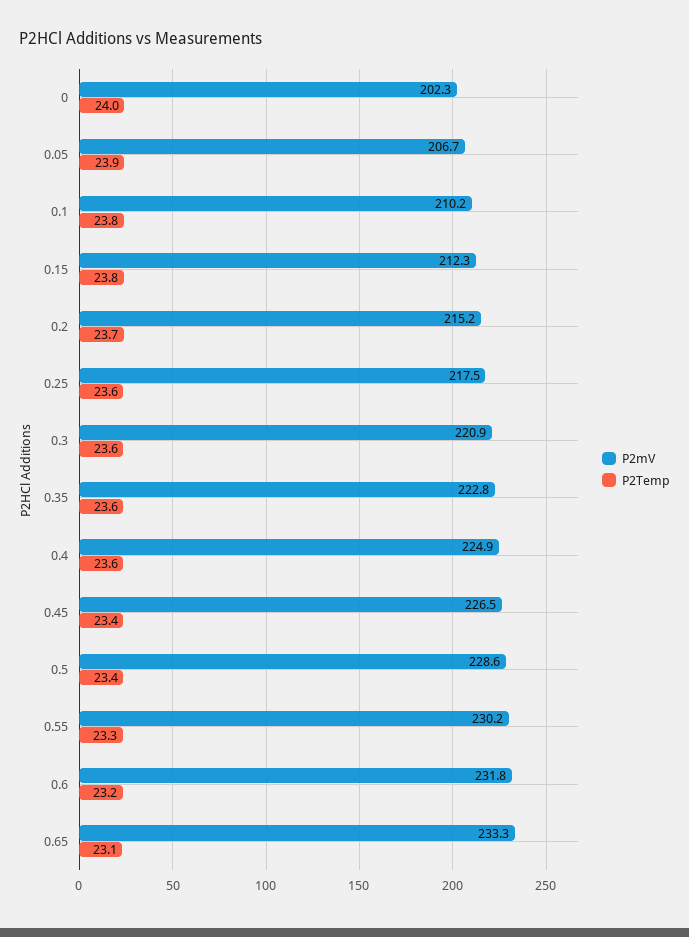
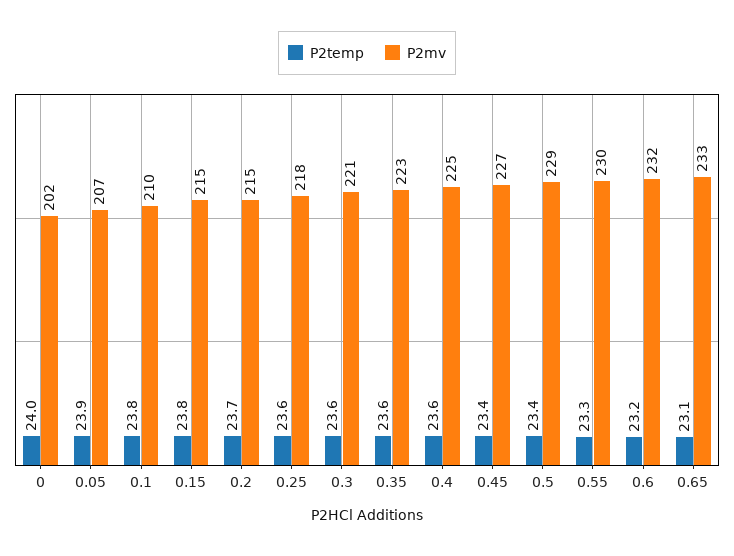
  {
    "P2mV": {
      "0": 202.3,
      "0.05": 206.7,
      "0.1": 210.2,
-     "0.15": 212.3,
+     "0.15": 215,
      "0.2": 215.2,
      "0.25": 217.5,
      "0.3": 220.9,
      "0.35": 222.8,
      "0.4": 224.9,
      "0.45": 226.5,
      "0.5": 228.6,
      "0.55": 230.2,
      "0.6": 231.8,
      "0.65": 233.3
    },
    "P2Temp": {
      "0": 24,
      "0.05": 23.9,
      "0.1": 23.8,
      "0.15": 23.8,
      "0.2": 23.7,
      "0.25": 23.6,
      "0.3": 23.6,
      "0.35": 23.6,
      "0.4": 23.6,
      "0.45": 23.4,
      "0.5": 23.4,
      "0.55": 23.3,
      "0.6": 23.2,
      "0.65": 23.1
    }
  }

